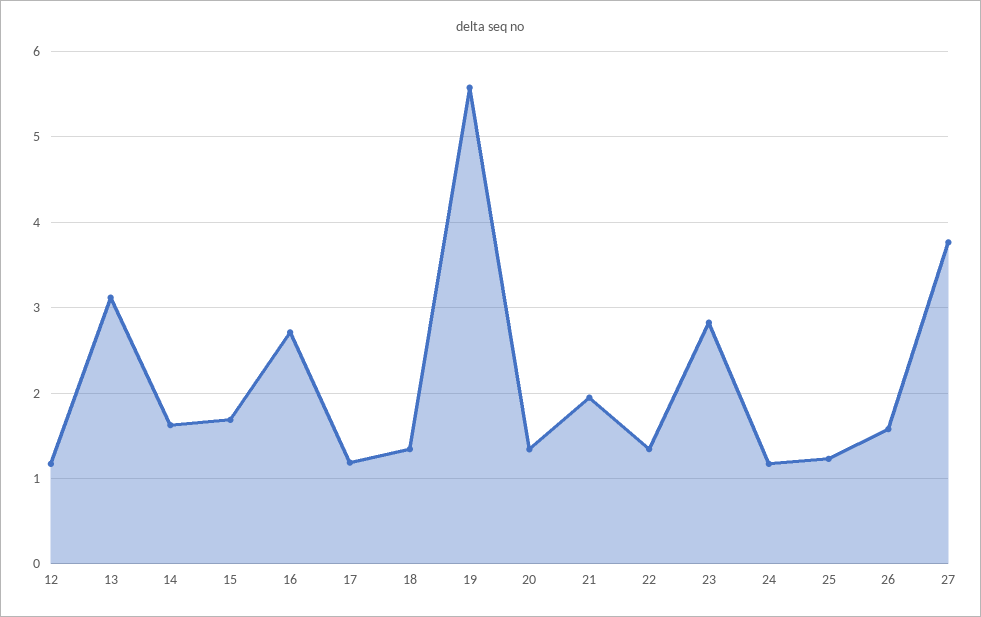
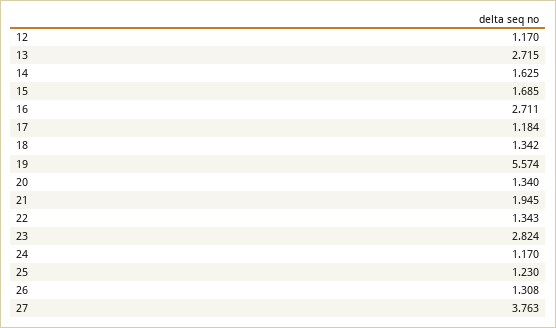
  {
    "12": 1.17,
-   "13": 3.1,
+   "13": 2.715,
    "14": 1.625,
    "15": 1.685,
    "16": 2.711,
    "17": 1.184,
    "18": 1.342,
    "19": 5.574,
    "20": 1.34,
    "21": 1.945,
    "22": 1.343,
    "23": 2.824,
    "24": 1.17,
    "25": 1.23,
-   "26": 1.6,
+   "26": 1.308,
    "27": 3.763
  }

